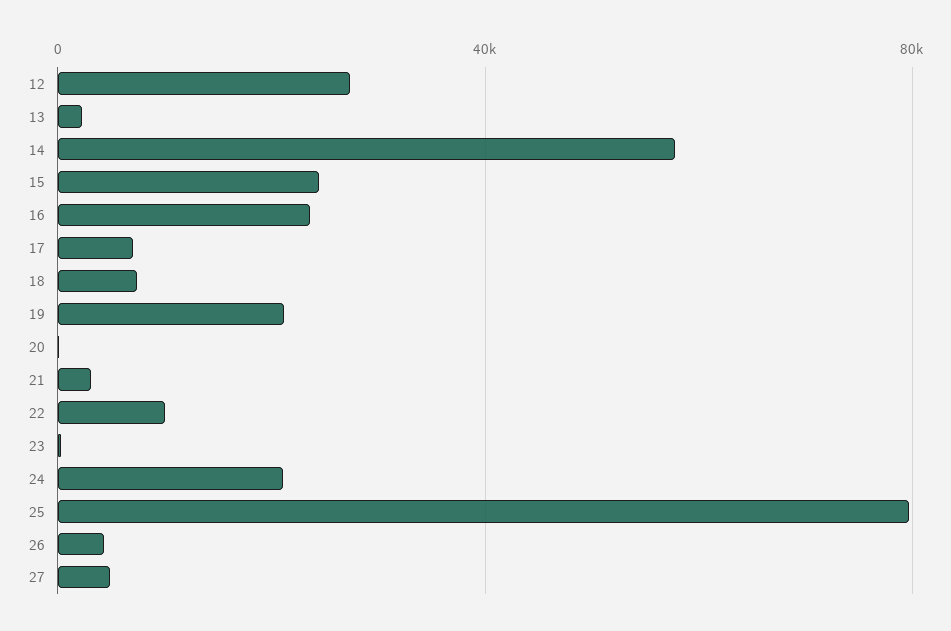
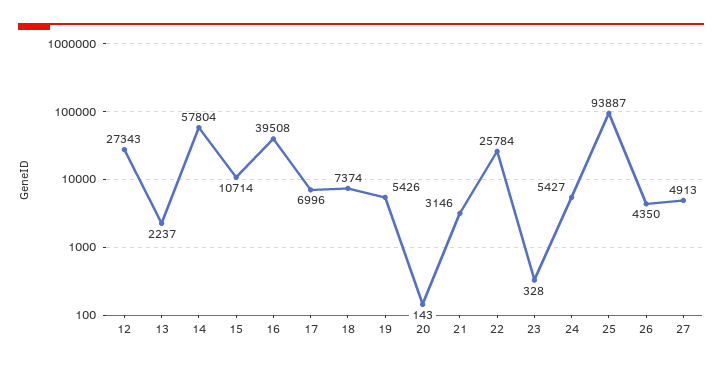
  {
    "12": 27343,
    "13": 2237,
    "14": 57804,
-   "15": 25000,
+   "15": 10714,
-   "16": 25000,
+   "16": 39508,
    "17": 6996,
    "18": 7374,
-   "19": 20000,
+   "19": 5426,
    "20": 143,
    "21": 3146,
-   "22": 10000,
+   "22": 25784,
    "23": 328,
-   "24": 20000,
+   "24": 5427,
-   "25": 80000,
+   "25": 93887,
    "26": 4350,
    "27": 4913
  }

